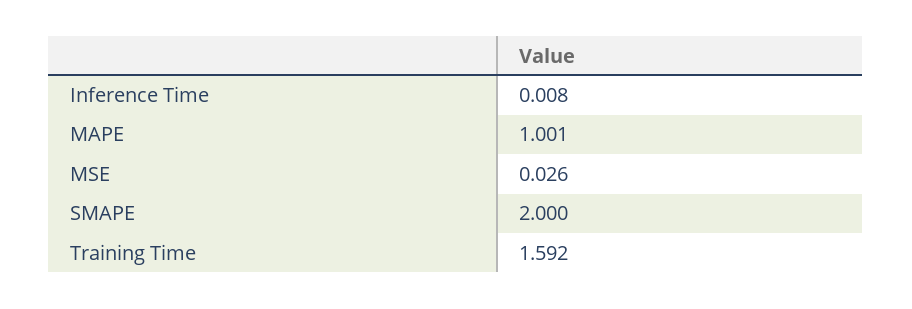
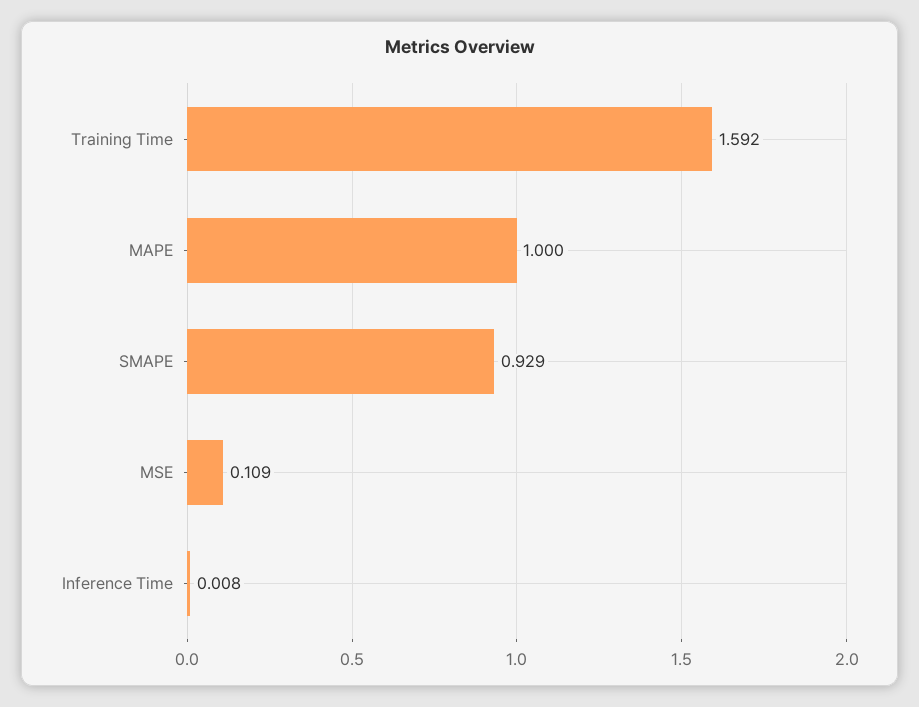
  {
    "Inference Time": 0.008,
-   "MAPE": 1.001,
+   "MAPE": 1,
-   "MSE": 0.026,
+   "MSE": 0.109,
-   "SMAPE": 2,
+   "SMAPE": 0.929,
    "Training Time": 1.592
  }

